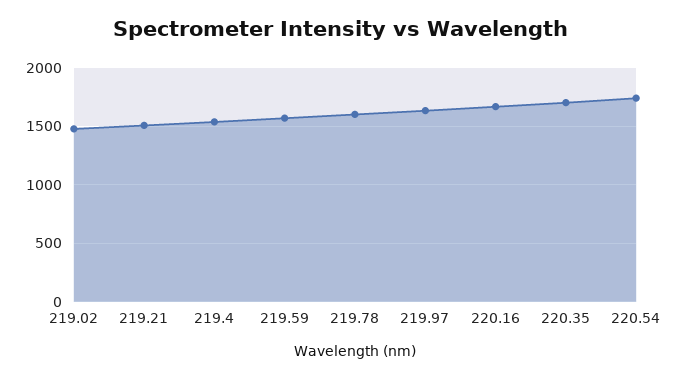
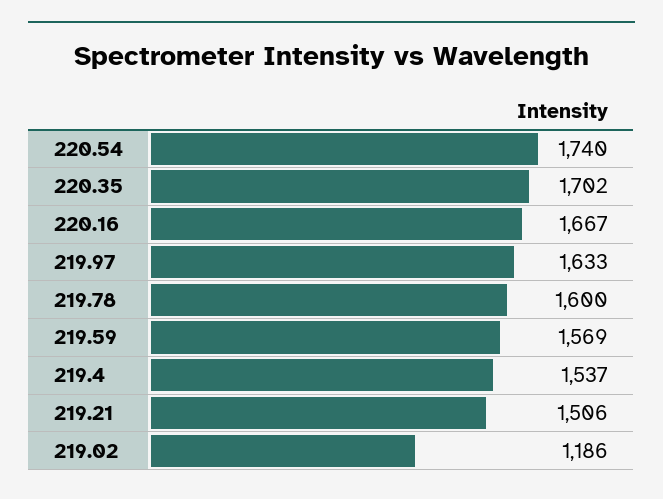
  {
-   "219.02": 1500,
+   "219.02": 1186,
    "219.21": 1506,
    "219.4": 1537,
    "219.59": 1569,
    "219.78": 1600,
    "219.97": 1633,
    "220.16": 1667,
    "220.35": 1702,
    "220.54": 1740
  }

